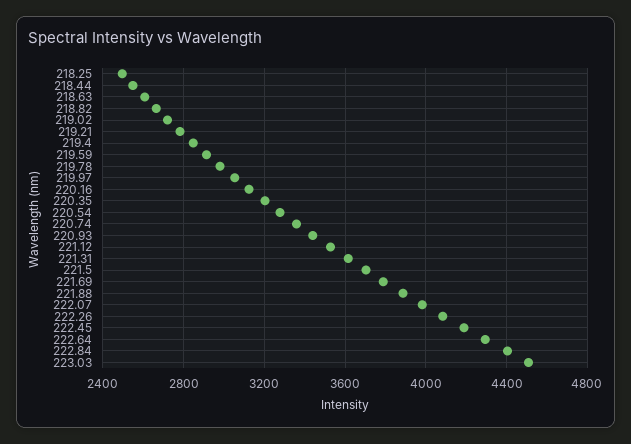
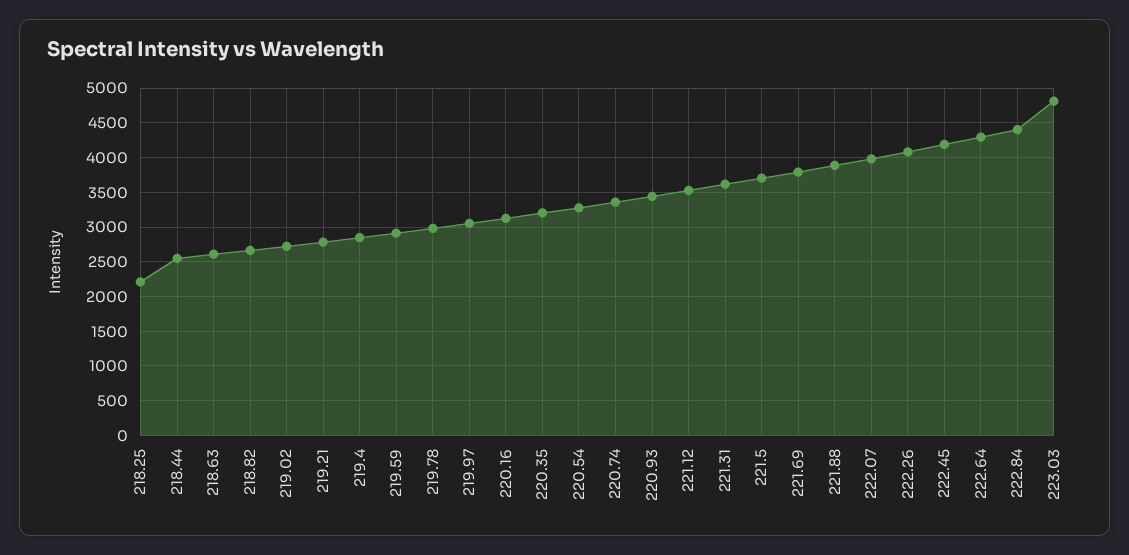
  {
-   "218.25": 2500,
+   "218.25": 2200,
    "218.44": 2550,
    "218.63": 2600,
    "218.82": 2650,
    "219.02": 2700,
    "219.21": 2800,
    "219.4": 2850,
    "219.59": 2900,
    "219.78": 3000,
    "219.97": 3050,
    "220.16": 3100,
    "220.35": 3200,
    "220.54": 3300,
    "220.74": 3350,
    "220.93": 3450,
    "221.12": 3550,
    "221.31": 3600,
    "221.5": 3700,
    "221.69": 3800,
    "221.88": 3900,
    "222.07": 4000,
    "222.26": 4100,
    "222.45": 4200,
    "222.64": 4300,
    "222.84": 4400,
-   "223.03": 4500
+   "223.03": 4800
  }

